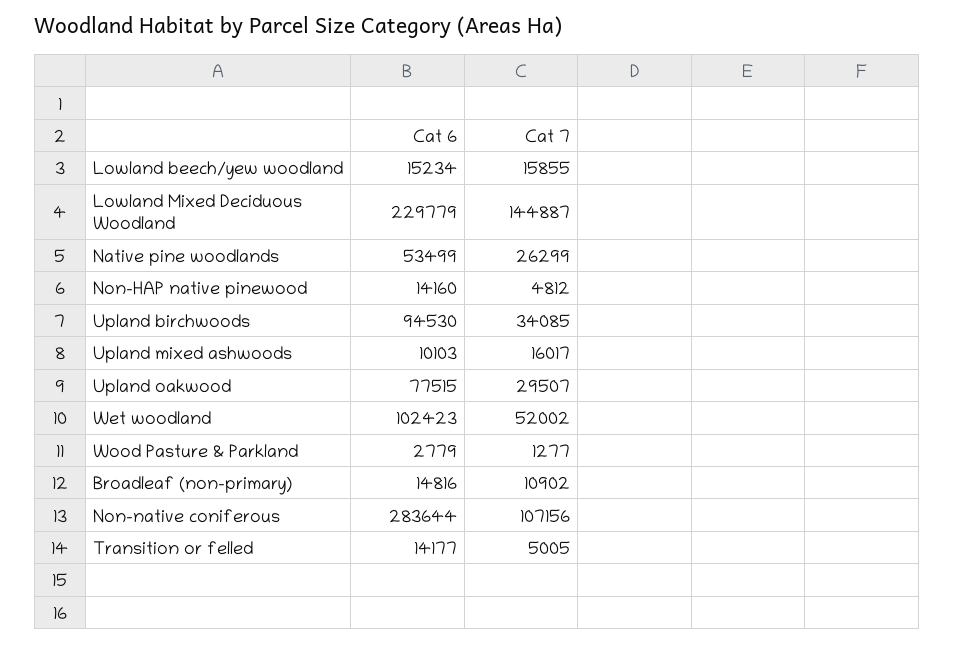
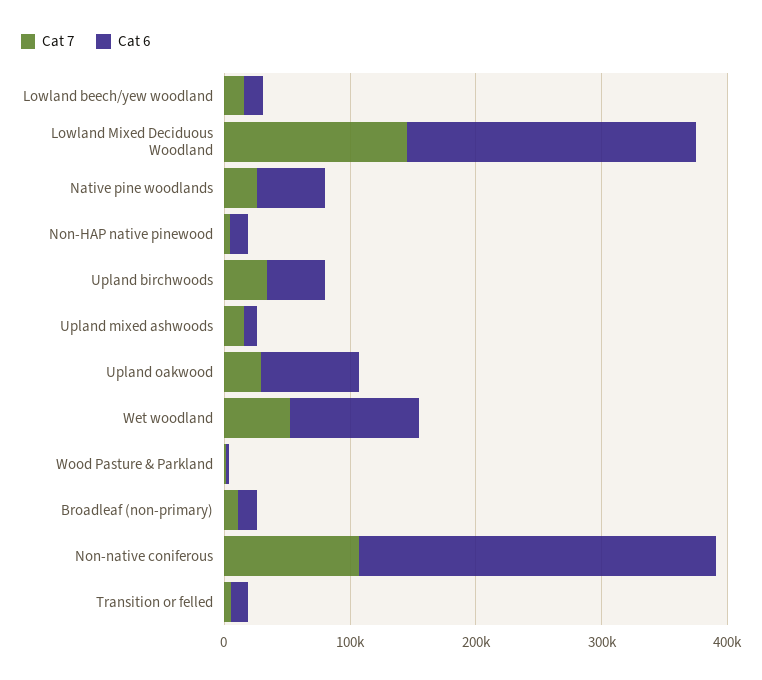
  {
    "Cat 6": {
      "Lowland beech/yew woodland": 15234,
      "Lowland Mixed Deciduous Woodland": 229779,
      "Native pine woodlands": 53499,
      "Non-HAP native pinewood": 14160,
-     "Upland birchwoods": 94530,
+     "Upland birchwoods": 40000,
      "Upland mixed ashwoods": 10103,
      "Upland oakwood": 77515,
      "Wet woodland": 102423,
      "Wood Pasture & Parkland": 2779,
      "Broadleaf (non-primary)": 14816,
      "Non-native coniferous": 283644,
      "Transition or felled": 14177
    },
    "Cat 7": {
      "Lowland beech/yew woodland": 15855,
      "Lowland Mixed Deciduous Woodland": 144887,
      "Native pine woodlands": 26299,
      "Non-HAP native pinewood": 4812,
      "Upland birchwoods": 34085,
      "Upland mixed ashwoods": 16017,
      "Upland oakwood": 29507,
      "Wet woodland": 52002,
      "Wood Pasture & Parkland": 1277,
      "Broadleaf (non-primary)": 10902,
      "Non-native coniferous": 107156,
      "Transition or felled": 5005
    }
  }

